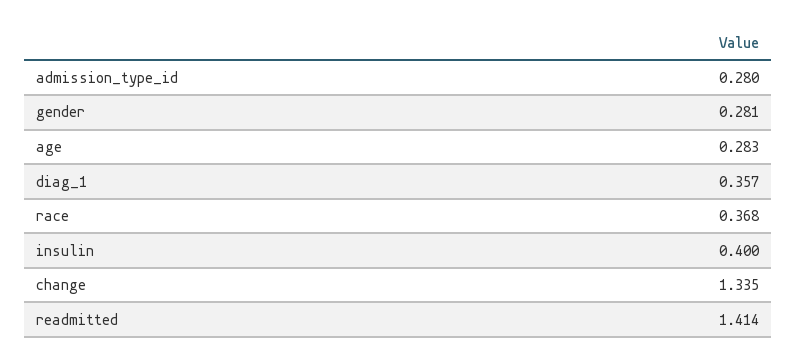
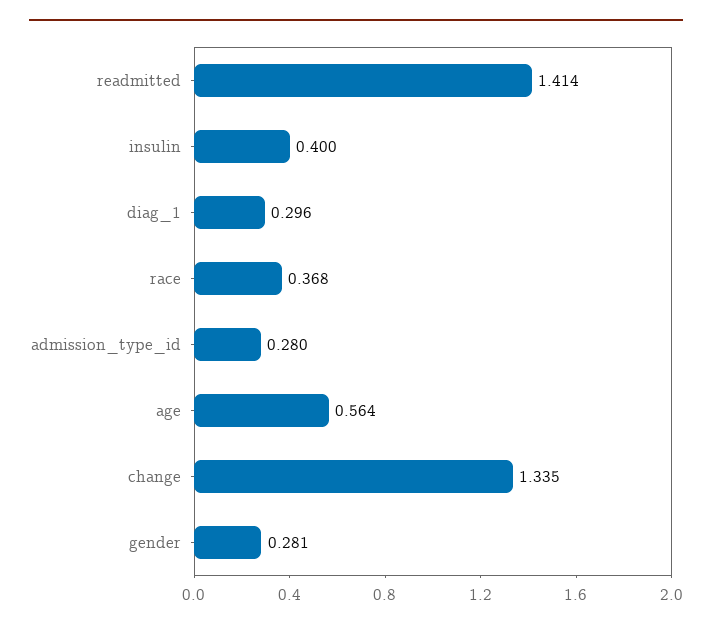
  {
    "admission_type_id": 0.28,
    "gender": 0.281,
-   "age": 0.283,
+   "age": 0.564,
-   "diag_1": 0.357,
+   "diag_1": 0.296,
    "race": 0.368,
    "insulin": 0.4,
    "change": 1.335,
    "readmitted": 1.414
  }

